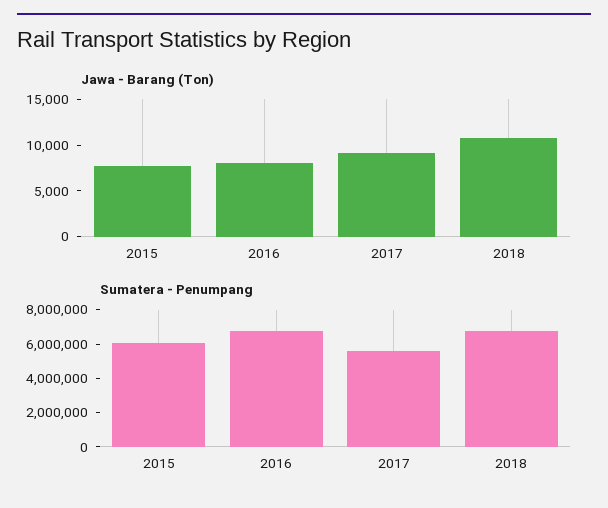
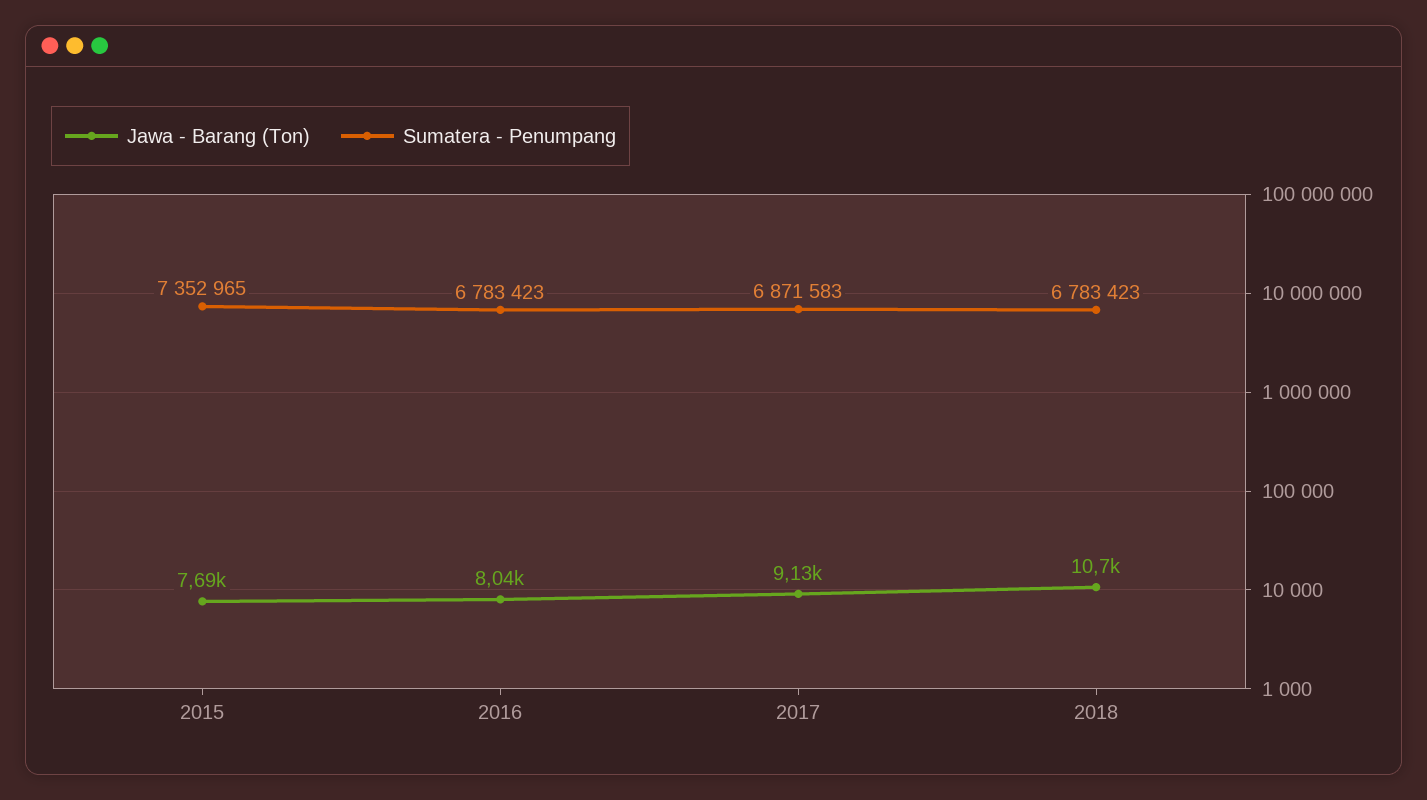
  {
    "Jawa - Barang (Ton)": {
      "2015": 7690,
      "2016": 8040,
      "2017": 9130,
      "2018": 10700
    },
    "Sumatera - Penumpang": {
-     "2015": 6000000,
+     "2015": 7352965,
      "2016": 6783423,
-     "2017": 5500000,
+     "2017": 6871583,
      "2018": 6783423
    }
  }

